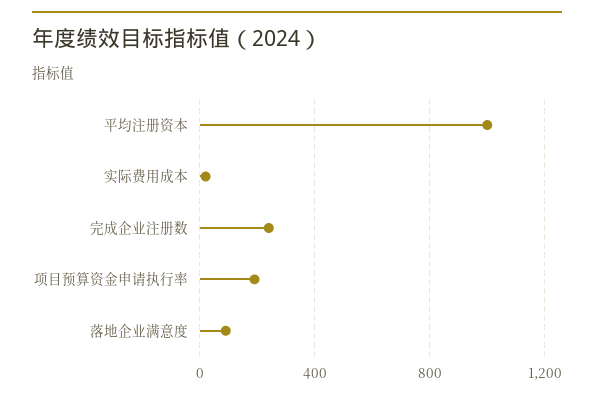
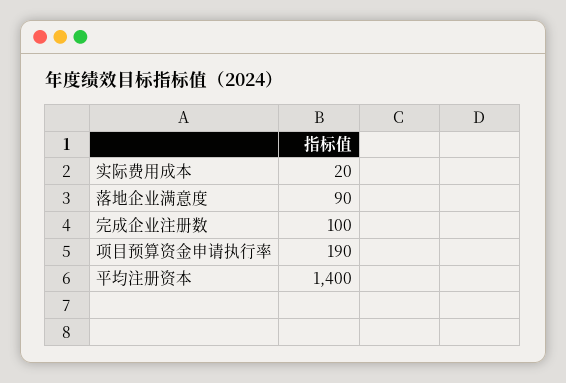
  {
-   "平均注册资本": 1000,
+   "平均注册资本": 1400,
    "实际费用成本": 20,
-   "完成企业注册数": 250,
+   "完成企业注册数": 100,
    "项目预算资金申请执行率": 190,
    "落地企业满意度": 90
  }

